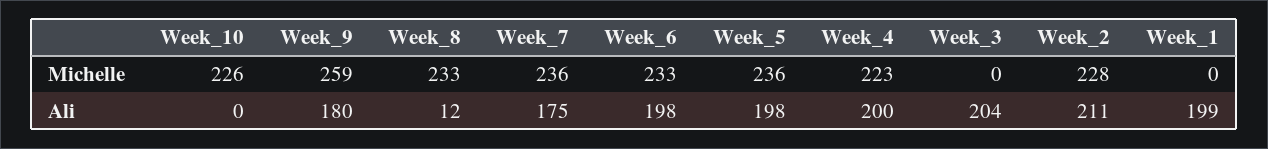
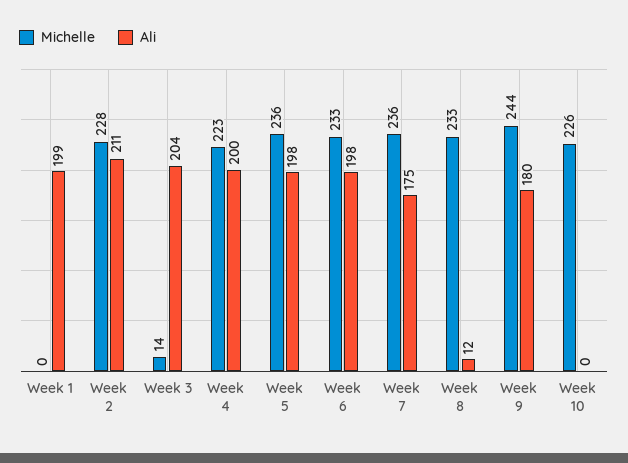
  {
    "Michelle": {
      "Week_10": 226,
-     "Week_9": 259,
+     "Week_9": 244,
      "Week_8": 233,
      "Week_7": 236,
      "Week_6": 233,
      "Week_5": 236,
      "Week_4": 223,
-     "Week_3": 0,
+     "Week_3": 14,
      "Week_2": 228,
      "Week_1": 0
    },
    "Ali": {
      "Week_10": 0,
      "Week_9": 180,
      "Week_8": 12,
      "Week_7": 175,
      "Week_6": 198,
      "Week_5": 198,
      "Week_4": 200,
      "Week_3": 204,
      "Week_2": 211,
      "Week_1": 199
    }
  }

